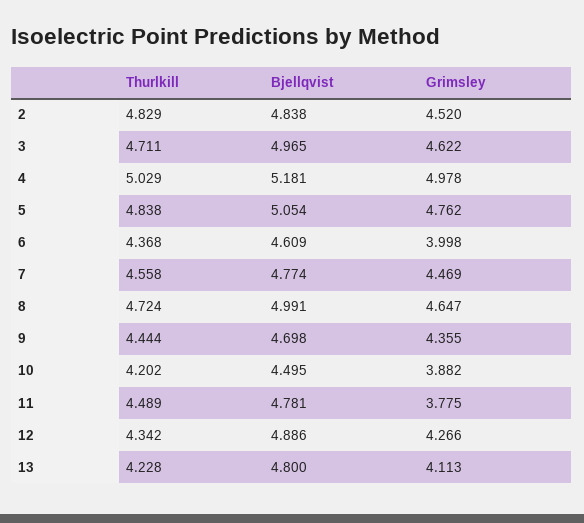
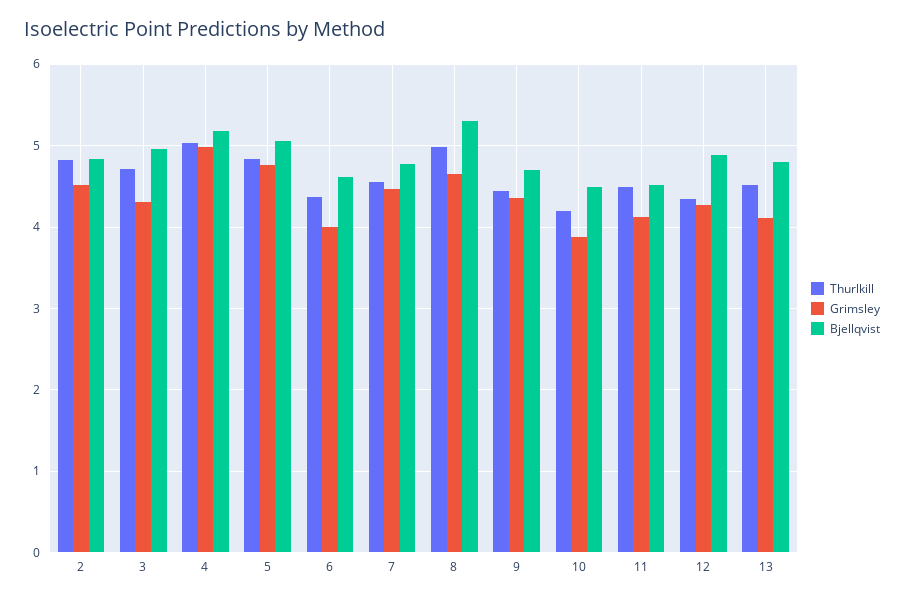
  {
    "Thurlkill": {
      "2": 4.829,
      "3": 4.711,
      "4": 5.029,
      "5": 4.838,
      "6": 4.368,
      "7": 4.558,
-     "8": 4.724,
+     "8": 5,
      "9": 4.444,
      "10": 4.202,
      "11": 4.489,
      "12": 4.342,
-     "13": 4.228
+     "13": 4.5
    },
    "Bjellqvist": {
      "2": 4.838,
      "3": 4.965,
      "4": 5.181,
      "5": 5.054,
      "6": 4.609,
      "7": 4.774,
-     "8": 4.991,
+     "8": 5.3,
      "9": 4.698,
      "10": 4.495,
-     "11": 4.781,
+     "11": 4.5,
      "12": 4.886,
      "13": 4.8
    },
    "Grimsley": {
      "2": 4.52,
-     "3": 4.622,
+     "3": 4.3,
      "4": 4.978,
      "5": 4.762,
      "6": 3.998,
      "7": 4.469,
      "8": 4.647,
      "9": 4.355,
      "10": 3.882,
-     "11": 3.775,
+     "11": 4.1,
      "12": 4.266,
      "13": 4.113
    }
  }

